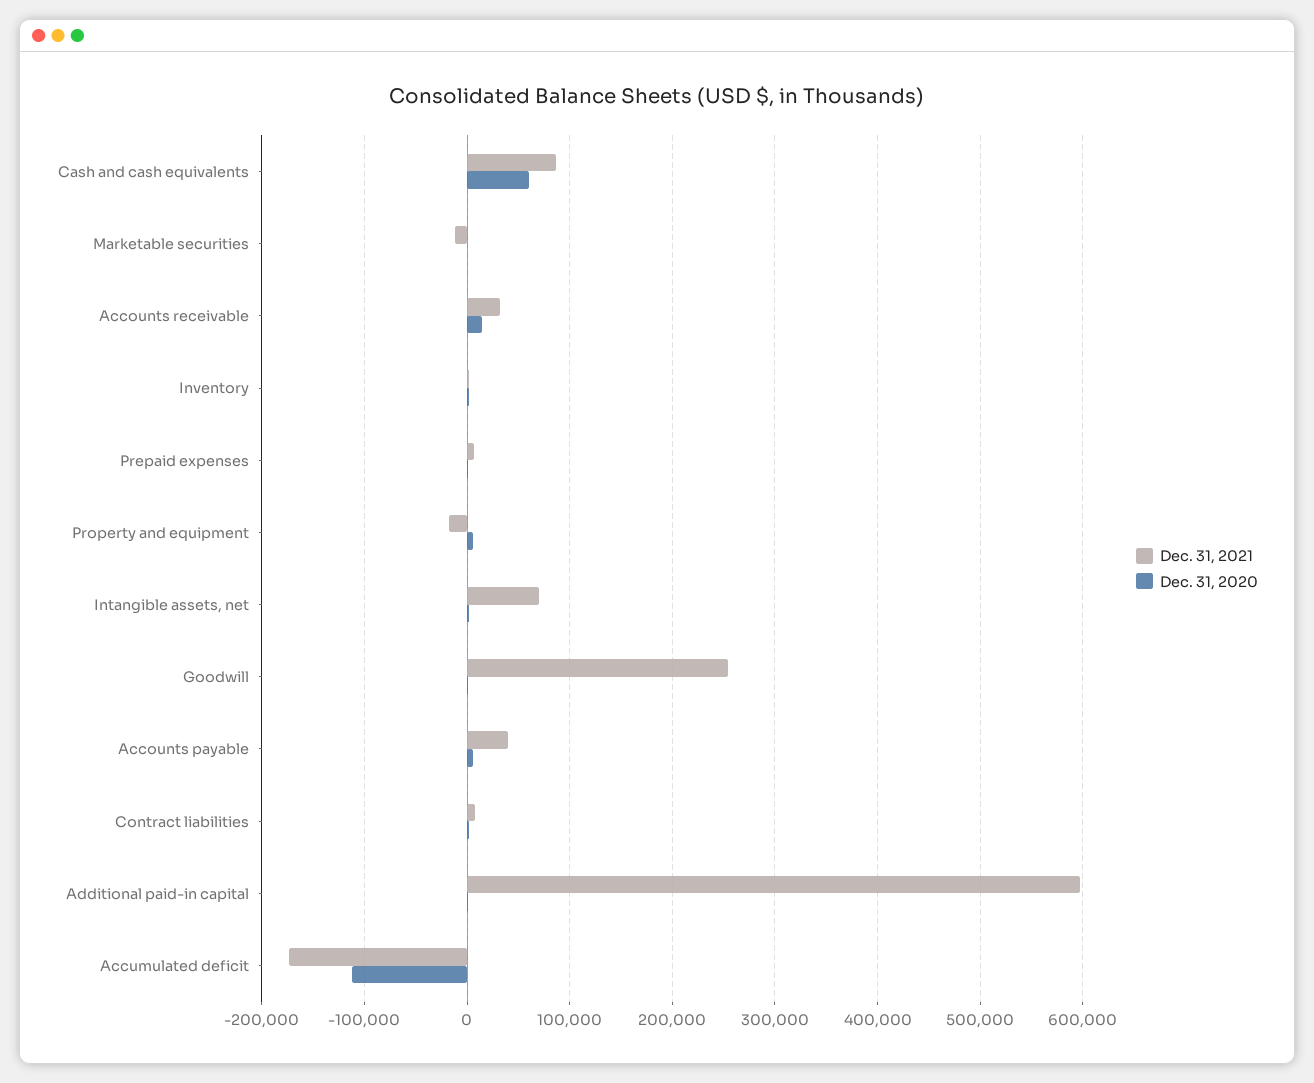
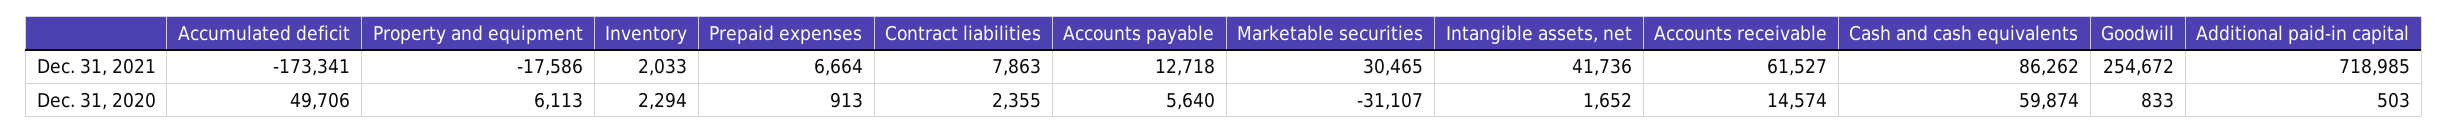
  {
    "Dec. 31, 2021": {
      "Cash and cash equivalents": 86262,
-     "Marketable securities": -10000,
+     "Marketable securities": 30465,
-     "Accounts receivable": 30000,
+     "Accounts receivable": 61527,
      "Inventory": 2033,
      "Prepaid expenses": 6664,
      "Property and equipment": -17586,
-     "Intangible assets, net": 70000,
+     "Intangible assets, net": 41736,
      "Goodwill": 254672,
-     "Accounts payable": 40000,
+     "Accounts payable": 12718,
      "Contract liabilities": 7863,
-     "Additional paid-in capital": 600000,
+     "Additional paid-in capital": 718985,
      "Accumulated deficit": -173341
    },
    "Dec. 31, 2020": {
      "Cash and cash equivalents": 59874,
-     "Marketable securities": 0,
+     "Marketable securities": -31107,
      "Accounts receivable": 14574,
      "Inventory": 2294,
      "Prepaid expenses": 913,
      "Property and equipment": 6113,
      "Intangible assets, net": 1652,
      "Goodwill": 833,
      "Accounts payable": 5640,
      "Contract liabilities": 2355,
      "Additional paid-in capital": 503,
-     "Accumulated deficit": -110000
+     "Accumulated deficit": 49706
    }
  }

